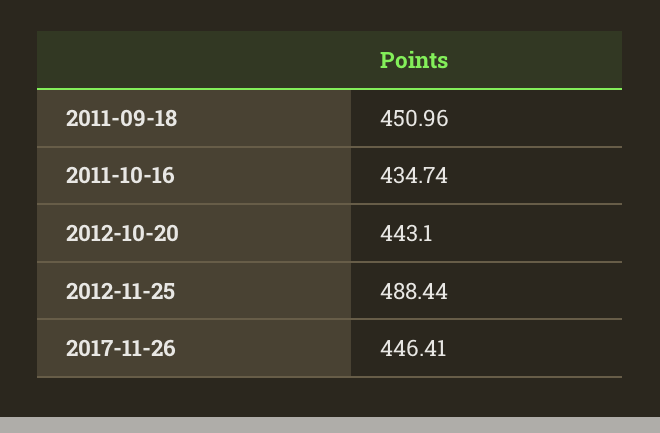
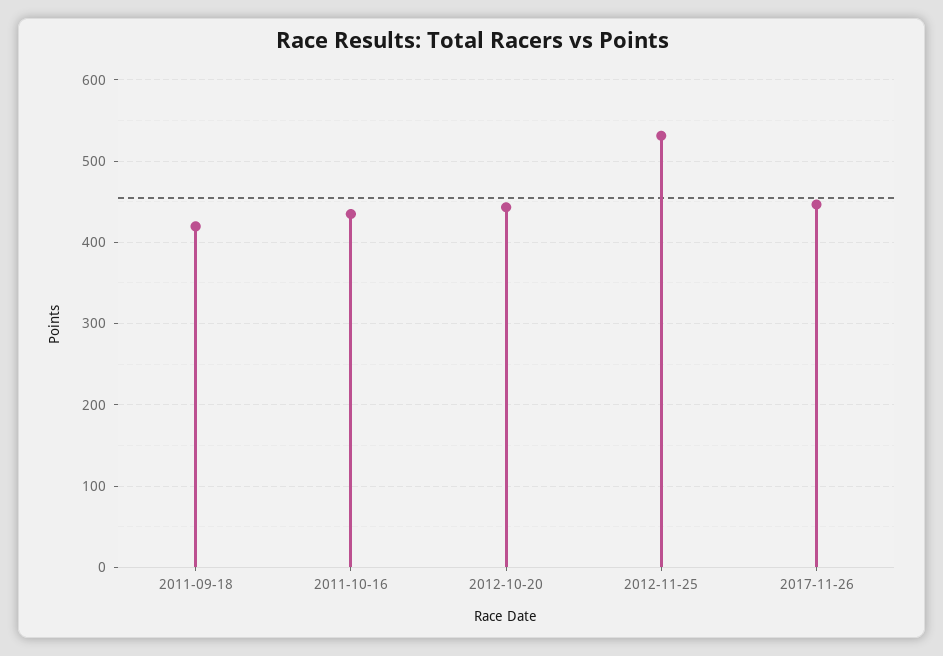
  {
-   "2011-09-18": 450.96,
+   "2011-09-18": 420,
    "2011-10-16": 434.74,
    "2012-10-20": 443.1,
-   "2012-11-25": 488.44,
+   "2012-11-25": 530,
    "2017-11-26": 446.41
  }

